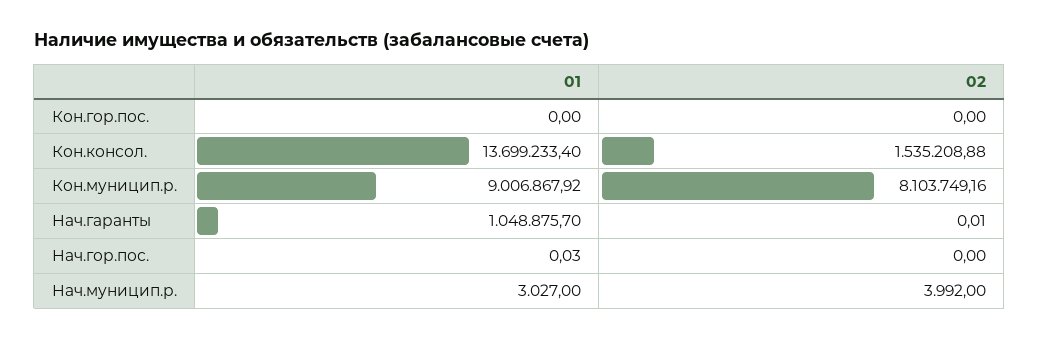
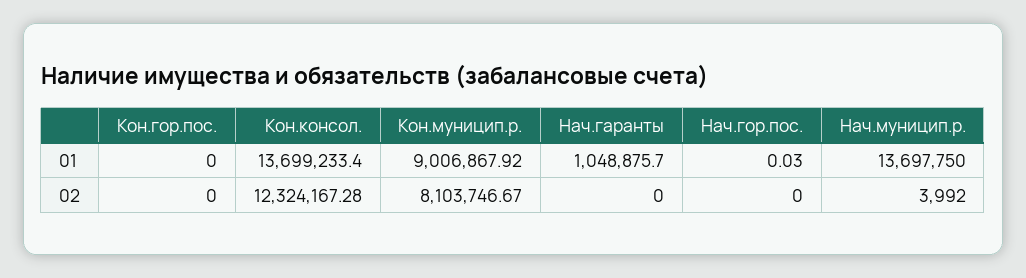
  {
    "01": {
      "Кон.гор.пос.": 0,
      "Кон.консол.": 13699233.4,
      "Кон.муницип.р.": 9006867.92,
      "Нач.гаранты": 1048875.7,
      "Нач.гор.пос.": 0.03,
-     "Нач.муницип.р.": 3027
+     "Нач.муницип.р.": 13697750
    },
    "02": {
      "Кон.гор.пос.": 0,
-     "Кон.консол.": 1535208.88,
+     "Кон.консол.": 12324167.28,
-     "Кон.муницип.р.": 8103749.16,
+     "Кон.муницип.р.": 8103746.67,
-     "Нач.гаранты": 0.01,
+     "Нач.гаранты": 0,
      "Нач.гор.пос.": 0,
      "Нач.муницип.р.": 3992
    }
  }

